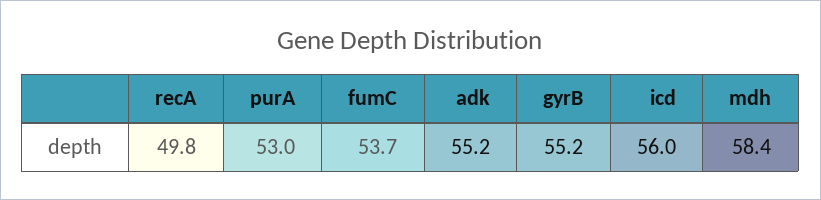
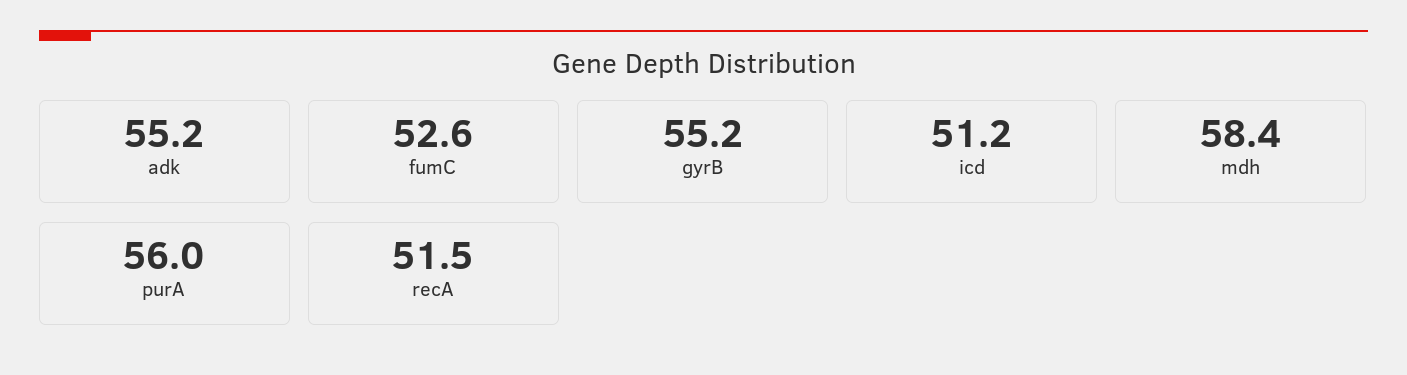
  {
-   "recA": 49.8,
+   "recA": 51.5,
-   "purA": 53,
+   "purA": 56,
-   "fumC": 53.7,
+   "fumC": 52.6,
    "adk": 55.2,
    "gyrB": 55.2,
-   "icd": 56,
+   "icd": 51.2,
    "mdh": 58.4
  }

